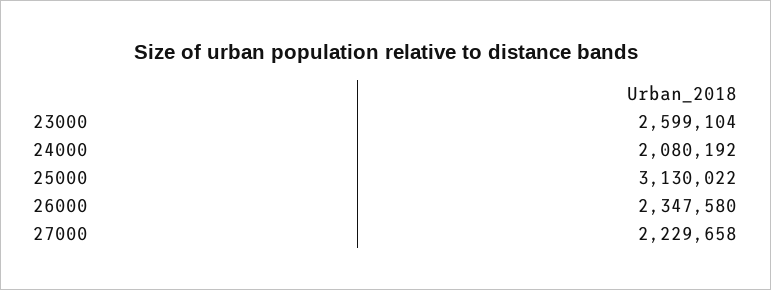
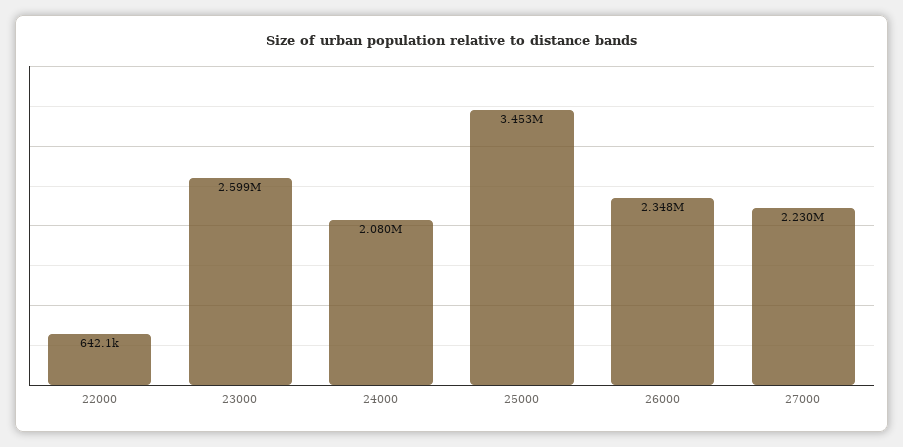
  {
    "23000": 2599104,
    "24000": 2080192,
-   "25000": 3130022,
+   "25000": 3453000,
    "26000": 2347580,
-   "27000": 2229658
+   "27000": 2229658,
+   "22000": 642100
  }

